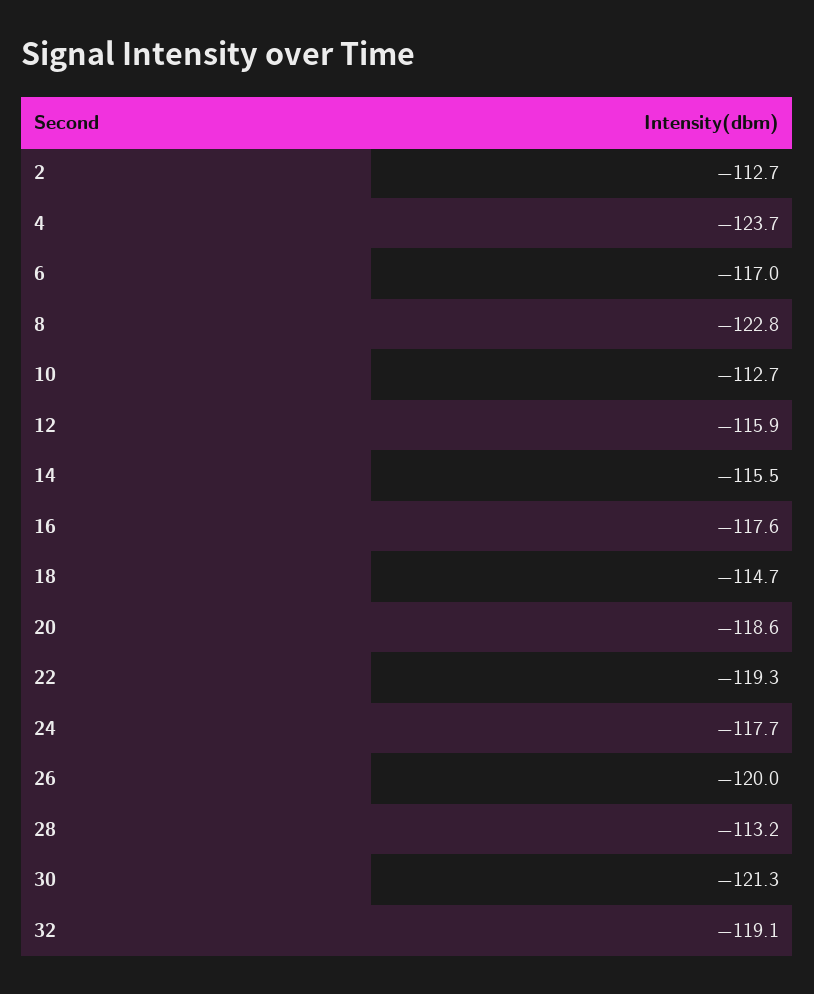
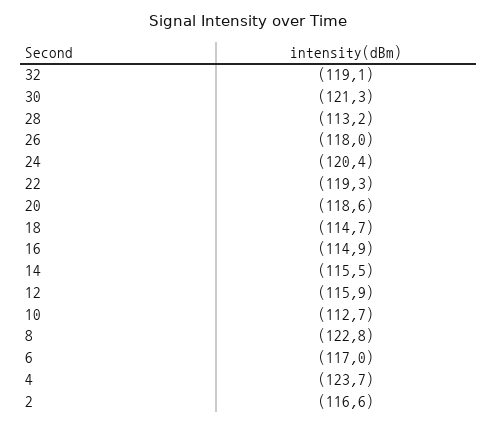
  {
-   "2": -112.7,
+   "2": -116.6,
    "4": -123.7,
    "6": -117,
    "8": -122.8,
    "10": -112.7,
    "12": -115.9,
    "14": -115.5,
-   "16": -117.6,
+   "16": -114.9,
    "18": -114.7,
    "20": -118.6,
    "22": -119.3,
-   "24": -117.7,
+   "24": -120.4,
-   "26": -120,
+   "26": -118,
    "28": -113.2,
    "30": -121.3,
    "32": -119.1
  }

